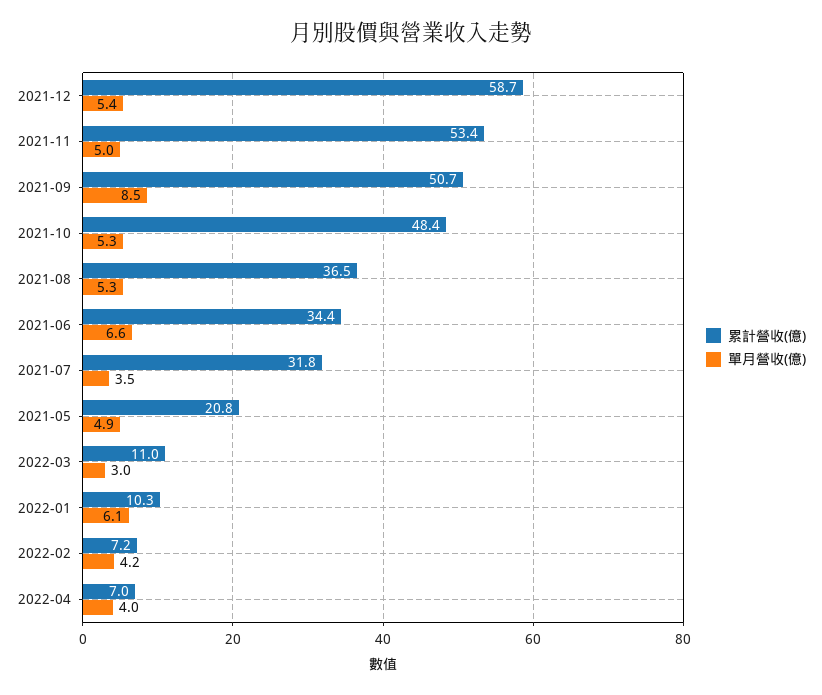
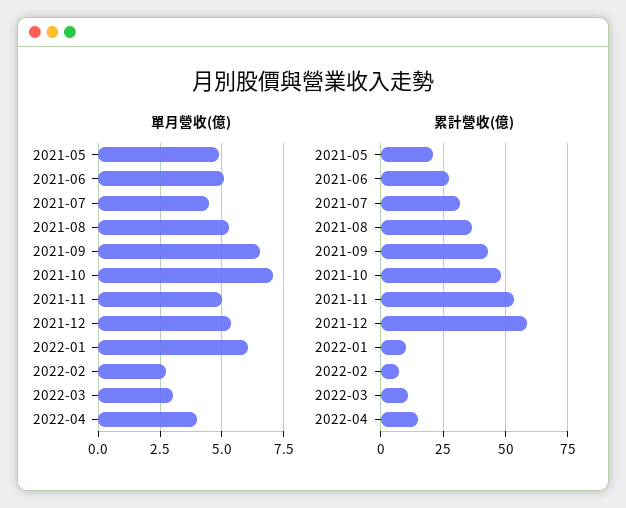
  {
    "累計營收(億)": {
      "2021-12": 58.7,
      "2021-11": 53.4,
-     "2021-09": 50.7,
+     "2021-09": 42.5,
      "2021-10": 48.4,
      "2021-08": 36.5,
-     "2021-06": 34.4,
+     "2021-06": 27.5,
      "2021-07": 31.8,
      "2021-05": 20.8,
      "2022-03": 11,
      "2022-01": 10.3,
      "2022-02": 7.2,
-     "2022-04": 7
+     "2022-04": 15
    },
    "單月營收(億)": {
      "2021-12": 5.4,
      "2021-11": 5,
-     "2021-09": 8.5,
+     "2021-09": 6.5,
-     "2021-10": 5.3,
+     "2021-10": 7,
      "2021-08": 5.3,
-     "2021-06": 6.6,
+     "2021-06": 5,
-     "2021-07": 3.5,
+     "2021-07": 4.5,
      "2021-05": 4.9,
      "2022-03": 3,
      "2022-01": 6.1,
-     "2022-02": 4.2,
+     "2022-02": 2.75,
      "2022-04": 4
    }
  }

